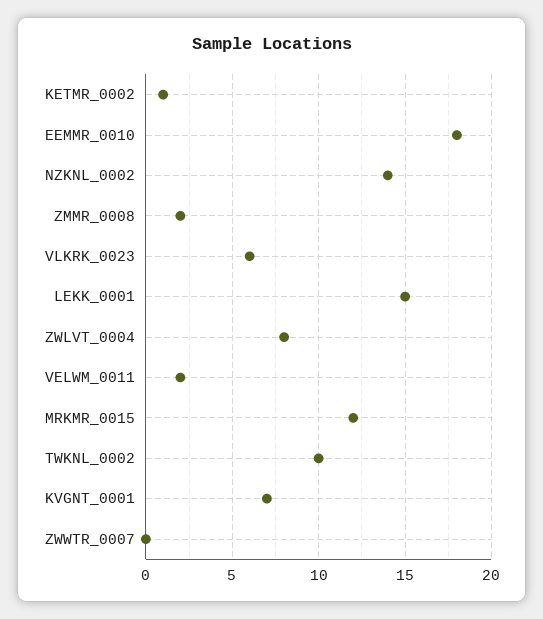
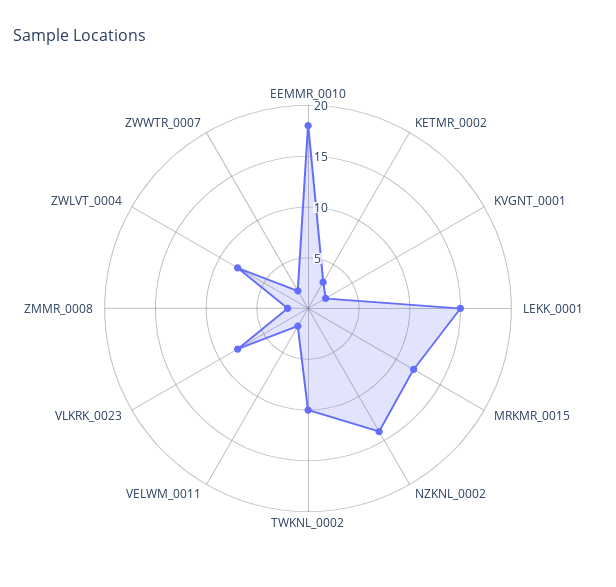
  {
-   "KETMR_0002": 1,
+   "KETMR_0002": 3,
    "EEMMR_0010": 18,
    "NZKNL_0002": 14,
    "ZMMR_0008": 2,
-   "VLKRK_0023": 6,
+   "VLKRK_0023": 8,
    "LEKK_0001": 15,
    "ZWLVT_0004": 8,
    "VELWM_0011": 2,
    "MRKMR_0015": 12,
    "TWKNL_0002": 10,
-   "KVGNT_0001": 7,
+   "KVGNT_0001": 2,
-   "ZWWTR_0007": 0
+   "ZWWTR_0007": 2
  }

